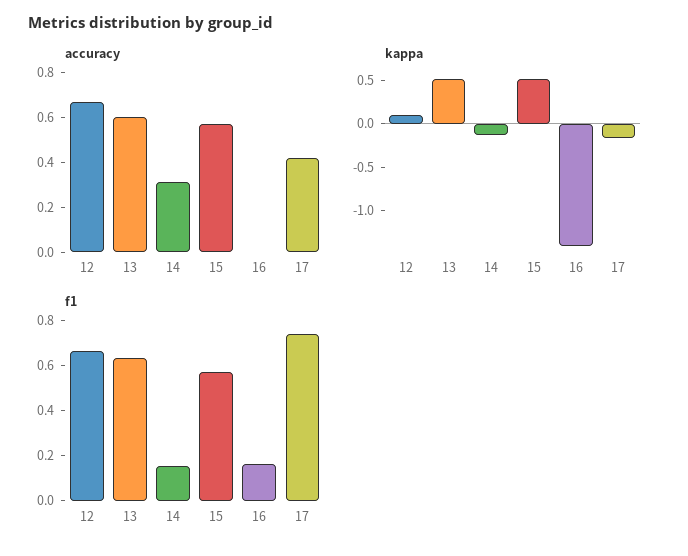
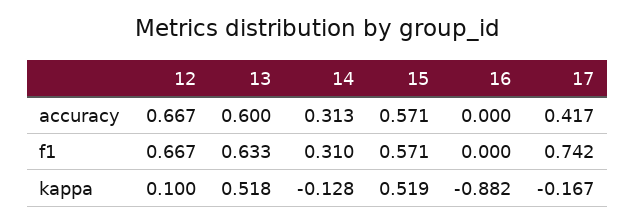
  {
    "accuracy": {
      "12": 0.667,
      "13": 0.6,
      "14": 0.313,
      "15": 0.571,
      "16": 0,
      "17": 0.417
    },
    "kappa": {
      "12": 0.1,
      "13": 0.518,
      "14": -0.128,
      "15": 0.519,
-     "16": -1.4,
+     "16": -0.882,
      "17": -0.167
    },
    "f1": {
      "12": 0.667,
      "13": 0.633,
-     "14": 0.15,
+     "14": 0.31,
      "15": 0.571,
-     "16": 0.15,
+     "16": 0,
      "17": 0.742
    }
  }

